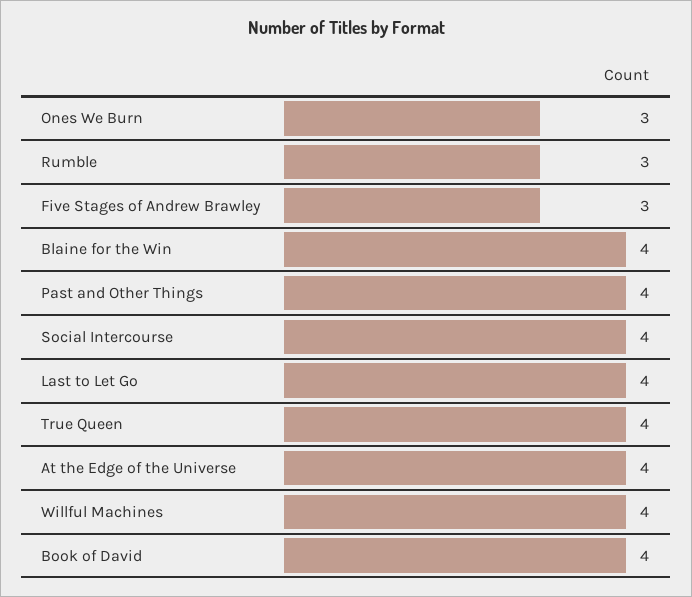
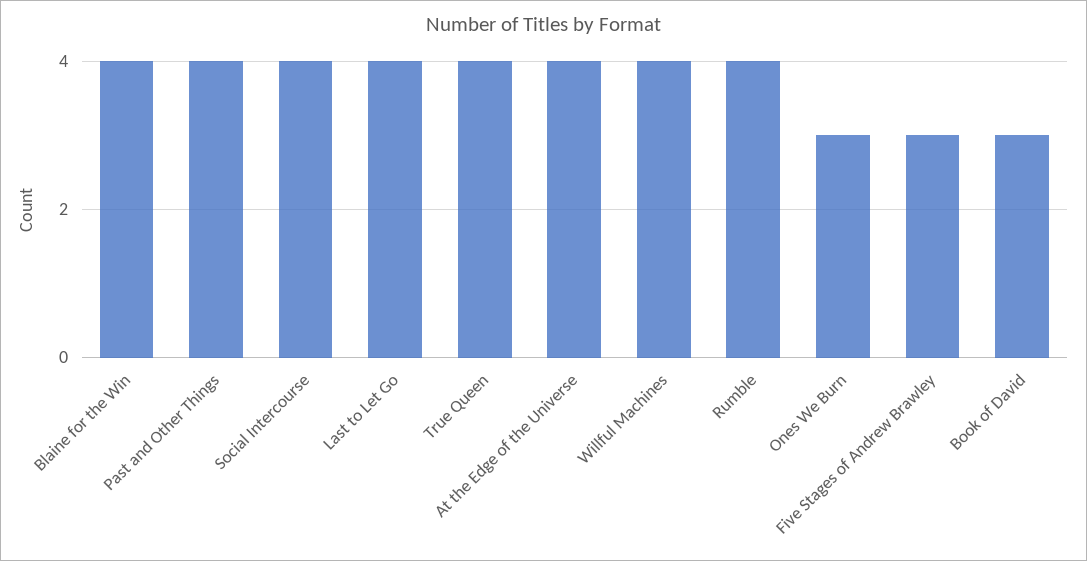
  {
    "Ones We Burn": 3,
-   "Rumble": 3,
+   "Rumble": 4,
    "Five Stages of Andrew Brawley": 3,
    "Blaine for the Win": 4,
    "Past and Other Things": 4,
    "Social Intercourse": 4,
    "Last to Let Go": 4,
    "True Queen": 4,
    "At the Edge of the Universe": 4,
    "Willful Machines": 4,
-   "Book of David": 4
+   "Book of David": 3
  }

